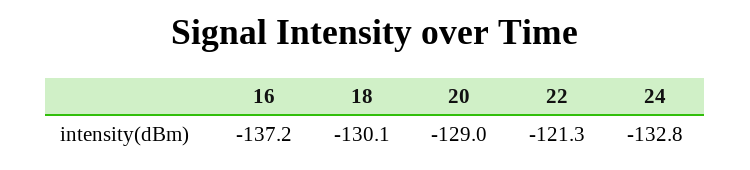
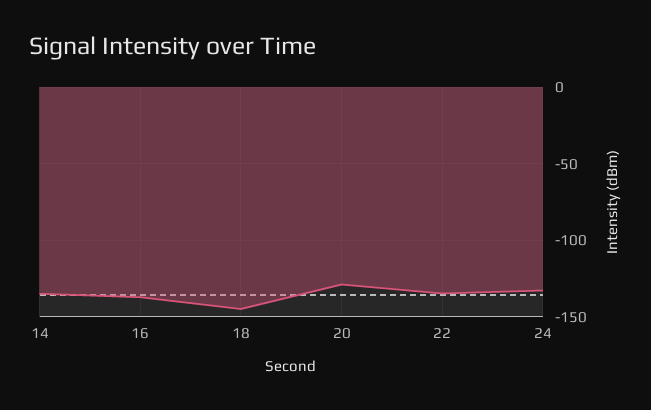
  {
    "16": -137.2,
-   "18": -130.1,
+   "18": -145,
    "20": -129,
-   "22": -121.3,
+   "22": -135,
-   "24": -132.8
+   "24": -132.8,
+   "14": -135
  }

